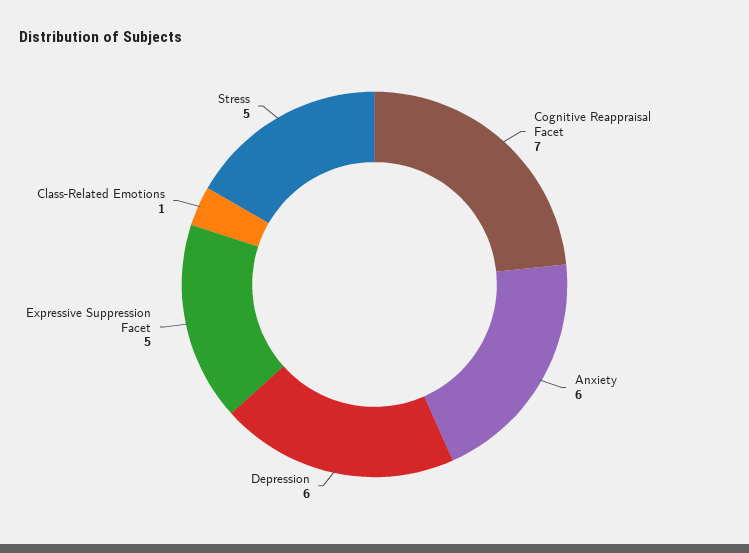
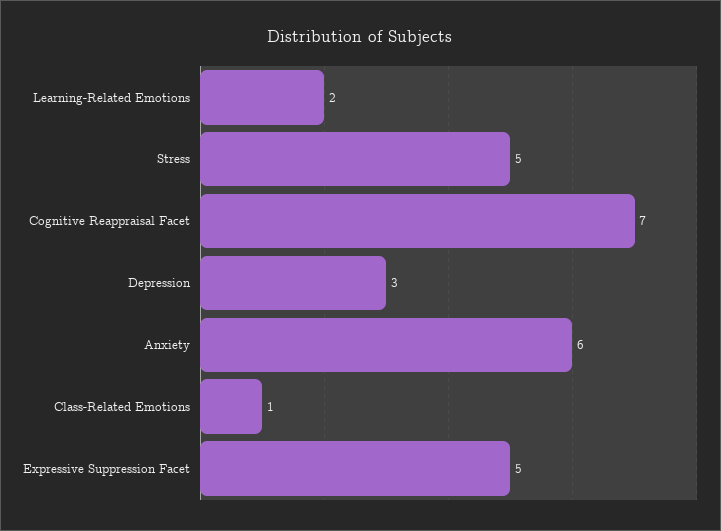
  {
    "Cognitive Reappraisal Facet": 7,
    "Anxiety": 6,
-   "Depression": 6,
+   "Depression": 3,
    "Expressive Suppression Facet": 5,
    "Class-Related Emotions": 1,
-   "Stress": 5
+   "Stress": 5,
+   "Learning-Related Emotions": 2
  }

